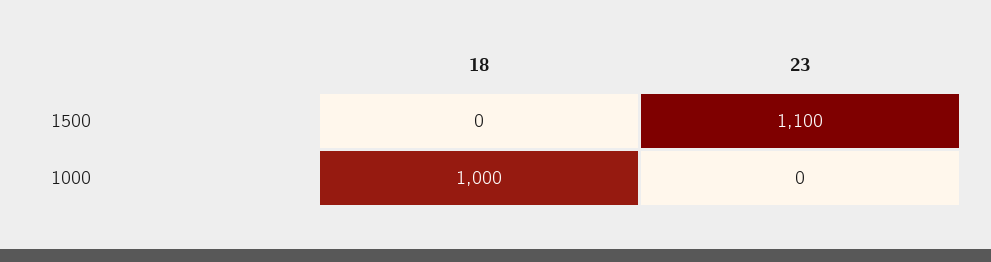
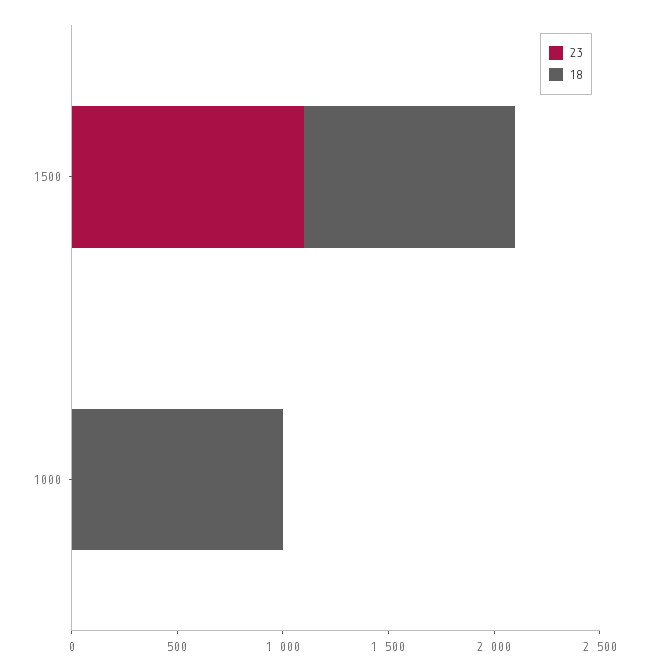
  {
    "18": {
-     "1500": 0,
+     "1500": 1000,
      "1000": 1000
    },
    "23": {
      "1500": 1100,
      "1000": 0
    }
  }

